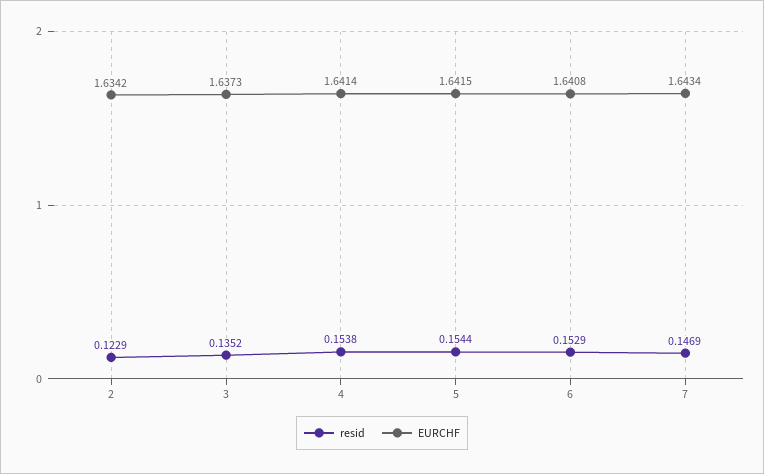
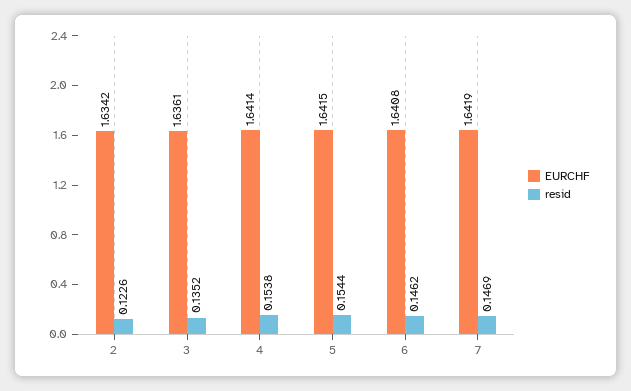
  {
    "resid": {
-     "2": 0.1229,
+     "2": 0.1226,
      "3": 0.1352,
      "4": 0.1538,
      "5": 0.1544,
-     "6": 0.1529,
+     "6": 0.1462,
      "7": 0.1469
    },
    "EURCHF": {
      "2": 1.6342,
-     "3": 1.6373,
+     "3": 1.6361,
      "4": 1.6414,
      "5": 1.6415,
      "6": 1.6408,
-     "7": 1.6434
+     "7": 1.6419
    }
  }

